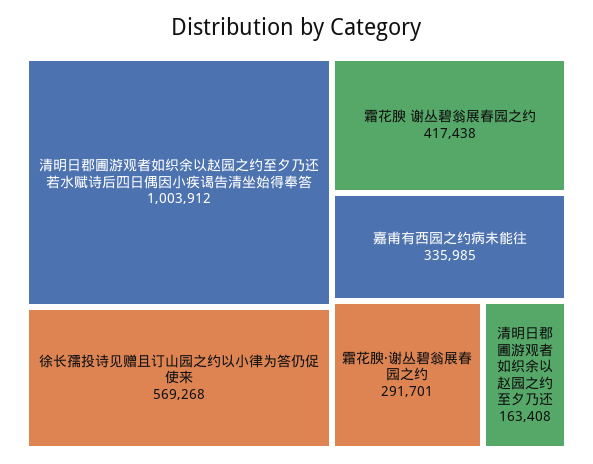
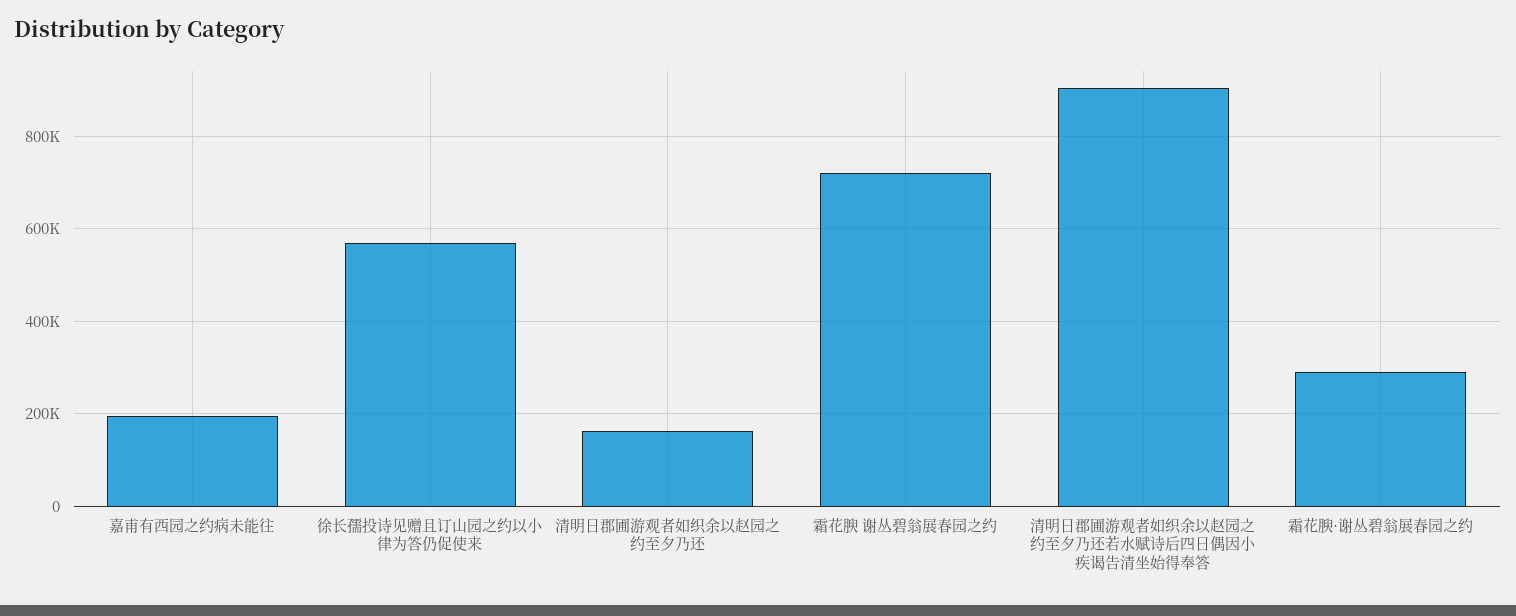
  {
-   "清明日郡圃游观者如织余以赵园之约至夕乃还若水赋诗后四日偶因小疾谒告清坐始得奉答": 1003912,
+   "清明日郡圃游观者如织余以赵园之约至夕乃还若水赋诗后四日偶因小疾谒告清坐始得奉答": 900000,
    "徐长孺投诗见赠且订山园之约以小律为答仍促使来": 569268,
-   "霜花腴 谢丛碧翁展春园之约": 417438,
+   "霜花腴 谢丛碧翁展春园之约": 720000,
-   "嘉甫有西园之约病未能往": 335985,
+   "嘉甫有西园之约病未能往": 200000,
    "霜花腴·谢丛碧翁展春园之约": 291701,
    "清明日郡圃游观者如织余以赵园之约至夕乃还": 163408
  }

